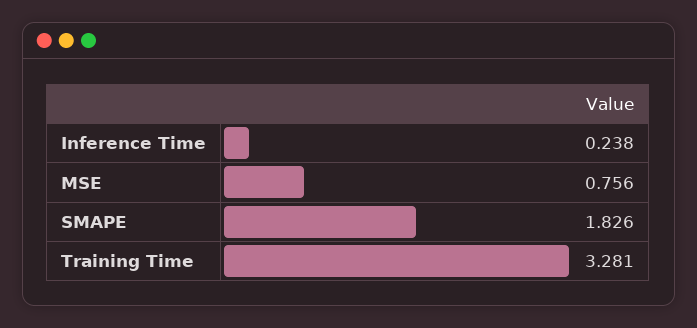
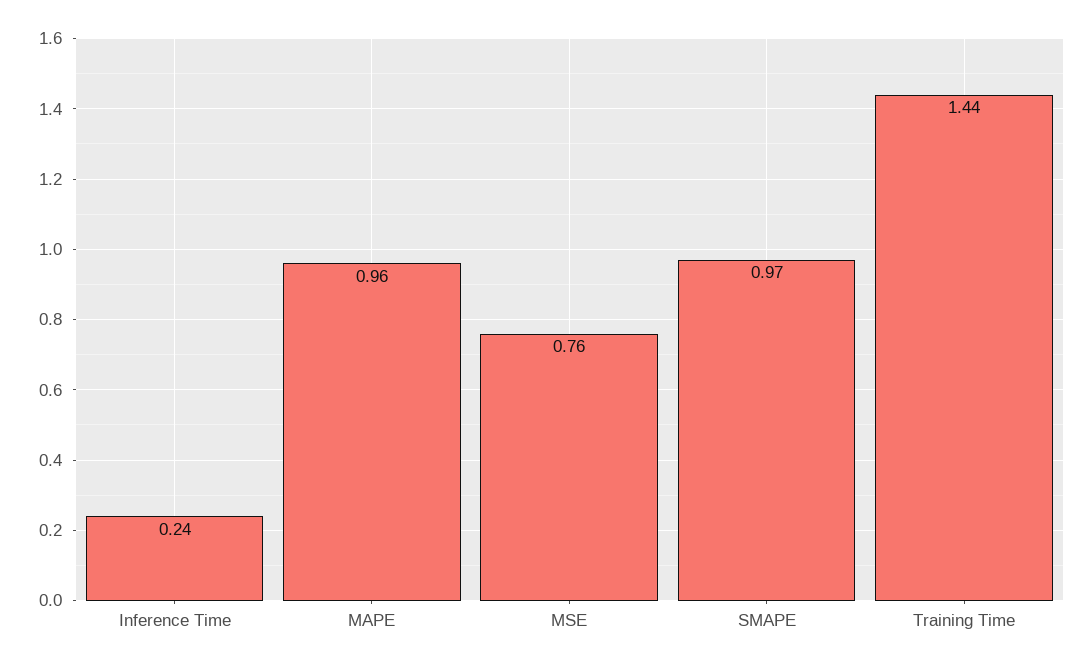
  {
    "Inference Time": 0.238,
    "MSE": 0.756,
-   "SMAPE": 1.826,
+   "SMAPE": 0.97,
-   "Training Time": 3.281
+   "Training Time": 1.44,
+   "MAPE": 0.96
  }

